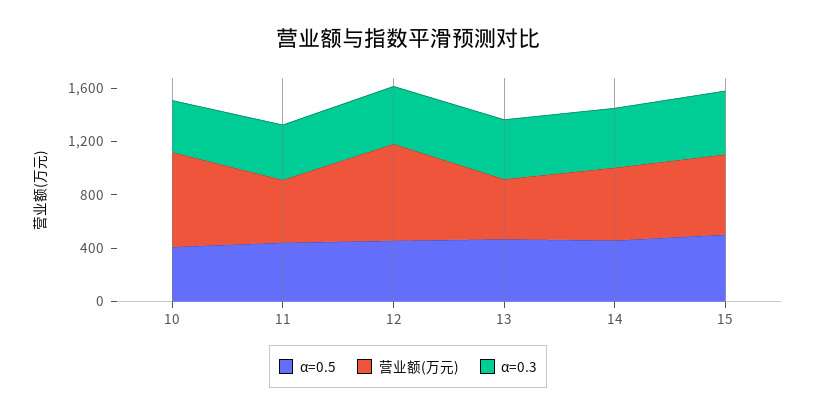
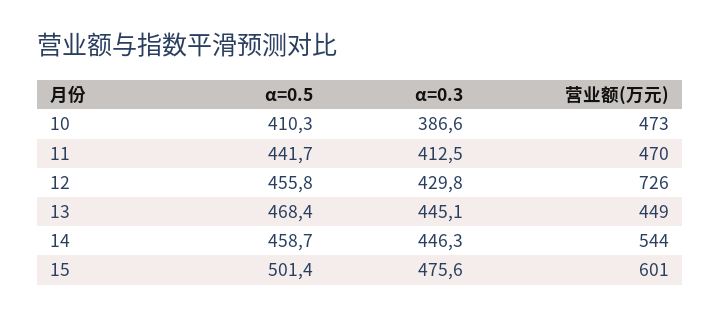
  {
    "α=0.5": {
      "10": 410.3,
      "11": 441.7,
      "12": 455.8,
      "13": 468.4,
      "14": 458.7,
      "15": 501.4
    },
    "营业额(万元)": {
-     "10": 700,
+     "10": 473,
      "11": 470,
      "12": 726,
      "13": 449,
      "14": 544,
      "15": 601
    },
    "α=0.3": {
      "10": 386.6,
      "11": 412.5,
      "12": 429.8,
      "13": 445.1,
      "14": 446.3,
      "15": 475.6
    }
  }

